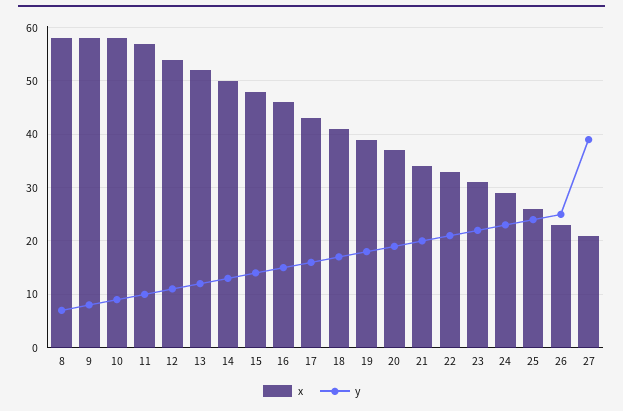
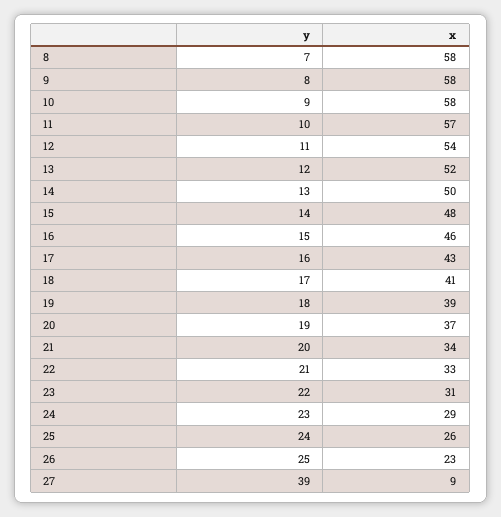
  {
    "x": {
      "8": 58,
      "9": 58,
      "10": 58,
      "11": 57,
      "12": 54,
      "13": 52,
      "14": 50,
      "15": 48,
      "16": 46,
      "17": 43,
      "18": 41,
      "19": 39,
      "20": 37,
      "21": 34,
      "22": 33,
      "23": 31,
      "24": 29,
      "25": 26,
      "26": 23,
-     "27": 20
+     "27": 9
    },
    "y": {
      "8": 7,
      "9": 8,
      "10": 9,
      "11": 10,
      "12": 11,
      "13": 12,
      "14": 13,
      "15": 14,
      "16": 15,
      "17": 16,
      "18": 17,
      "19": 18,
      "20": 19,
      "21": 20,
      "22": 21,
      "23": 22,
      "24": 23,
      "25": 24,
      "26": 25,
      "27": 39
    }
  }

